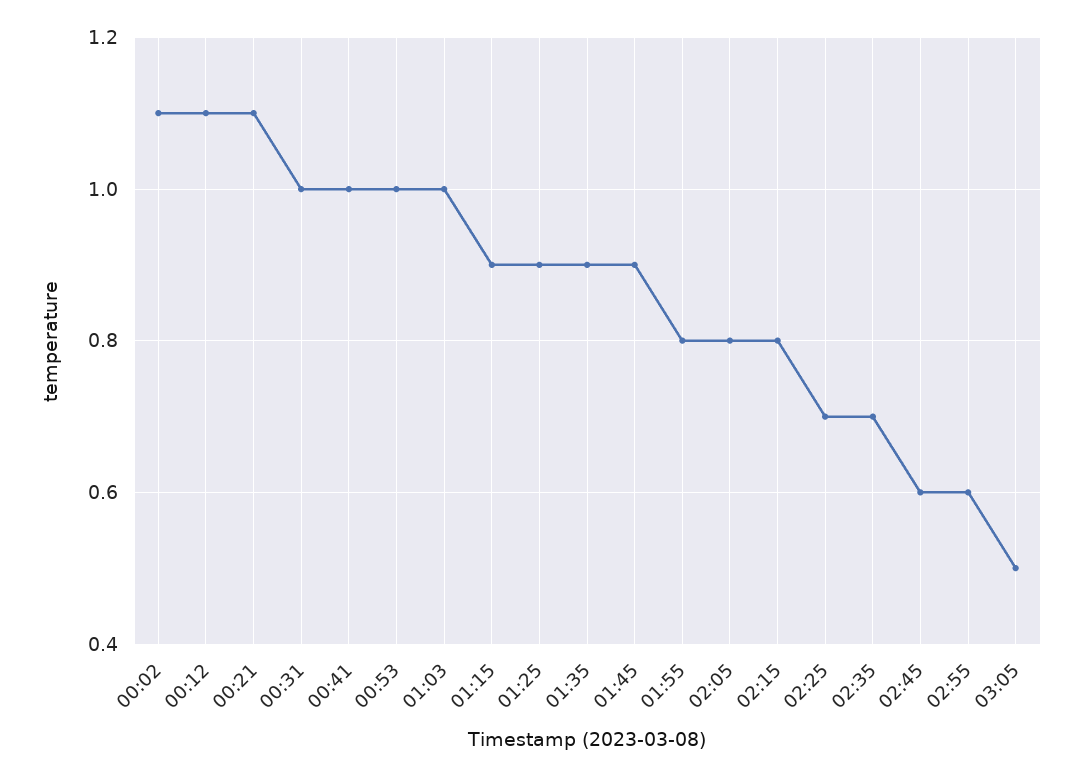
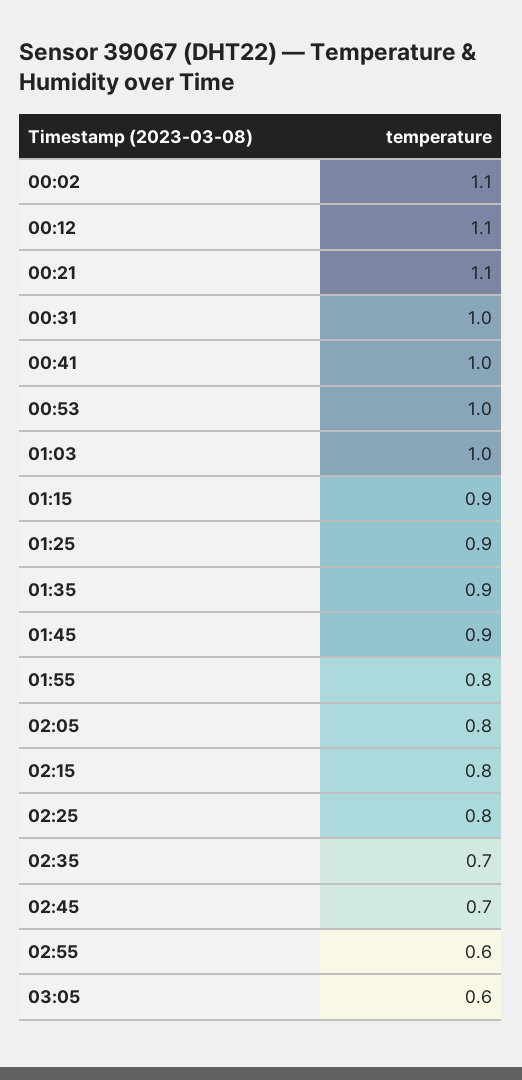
  {
    "00:02": 1.1,
    "00:12": 1.1,
    "00:21": 1.1,
    "00:31": 1,
    "00:41": 1,
    "00:53": 1,
    "01:03": 1,
    "01:15": 0.9,
    "01:25": 0.9,
    "01:35": 0.9,
    "01:45": 0.9,
    "01:55": 0.8,
    "02:05": 0.8,
    "02:15": 0.8,
-   "02:25": 0.7,
+   "02:25": 0.8,
    "02:35": 0.7,
-   "02:45": 0.6,
+   "02:45": 0.7,
    "02:55": 0.6,
-   "03:05": 0.5
+   "03:05": 0.6
  }

